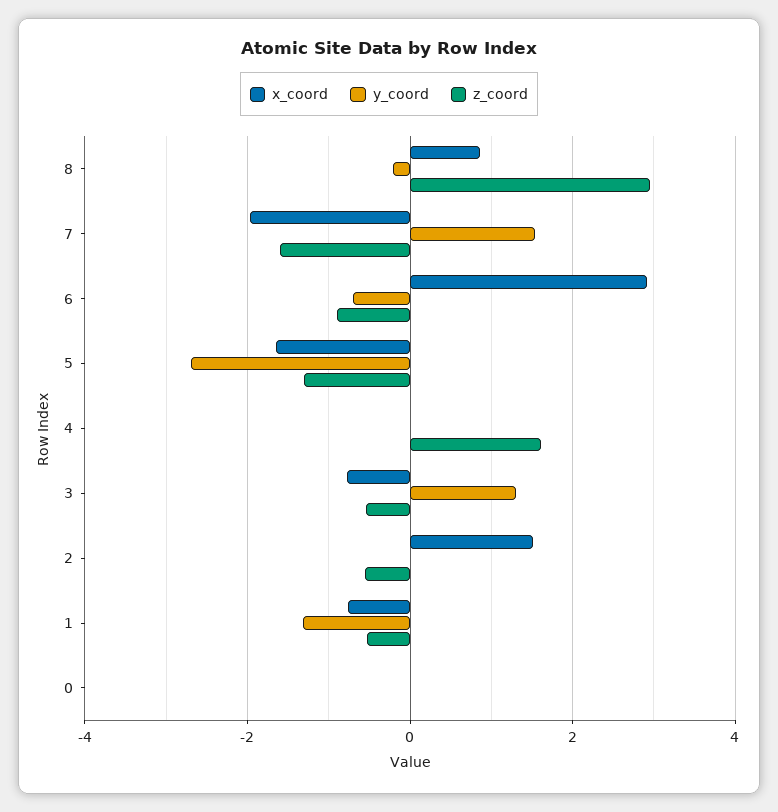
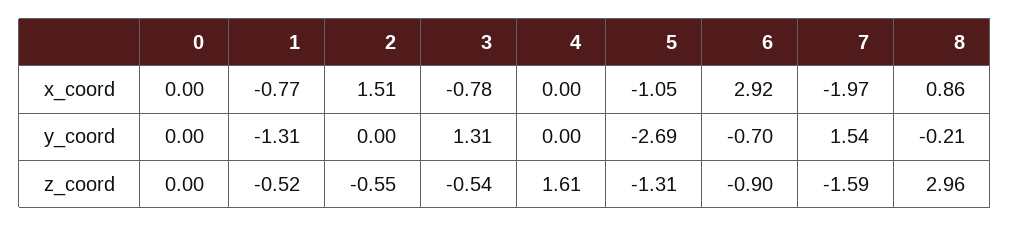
  {
    "x_coord": {
      "8": 0.86,
      "7": -1.97,
      "6": 2.92,
-     "5": -1.6,
+     "5": -1.05,
      "4": 0,
      "3": -0.78,
      "2": 1.51,
      "1": -0.77,
      "0": 0
    },
    "y_coord": {
      "8": -0.21,
      "7": 1.54,
      "6": -0.7,
      "5": -2.69,
      "4": 0,
      "3": 1.31,
      "2": 0,
      "1": -1.31,
      "0": 0
    },
    "z_coord": {
      "8": 2.96,
      "7": -1.59,
      "6": -0.9,
      "5": -1.31,
      "4": 1.61,
      "3": -0.54,
      "2": -0.55,
      "1": -0.52,
      "0": 0
    }
  }

